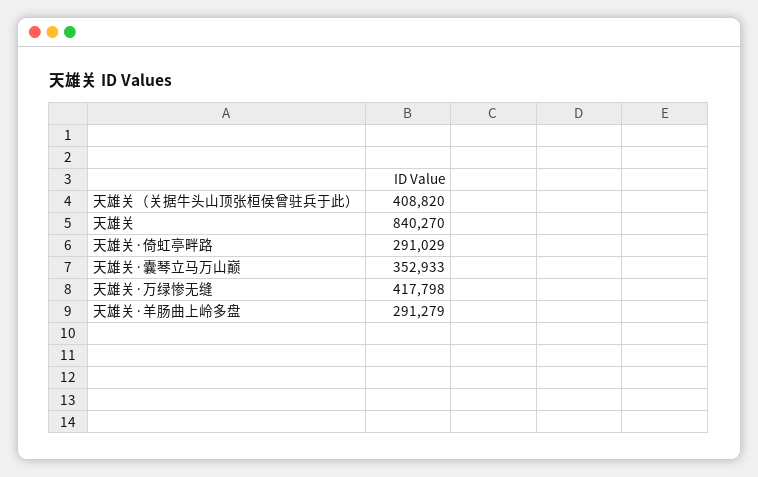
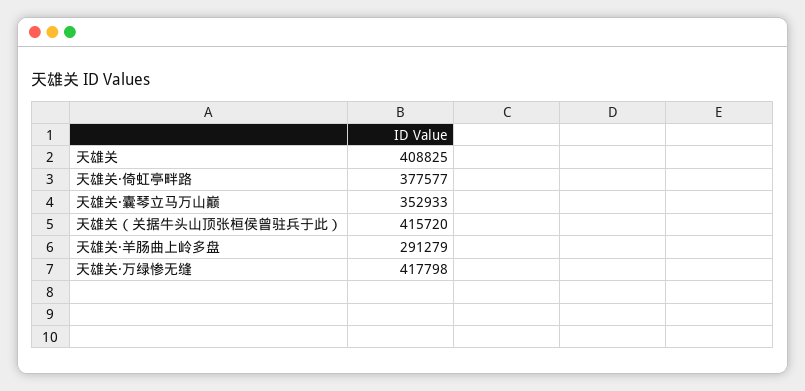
  {
-   "天雄关（关据牛头山顶张桓侯曾驻兵于此）": 408820,
+   "天雄关（关据牛头山顶张桓侯曾驻兵于此）": 415720,
-   "天雄关": 840270,
+   "天雄关": 408825,
-   "天雄关·倚虹亭畔路": 291029,
+   "天雄关·倚虹亭畔路": 377577,
    "天雄关·囊琴立马万山巅": 352933,
    "天雄关·万绿惨无缝": 417798,
    "天雄关·羊肠曲上岭多盘": 291279
  }

